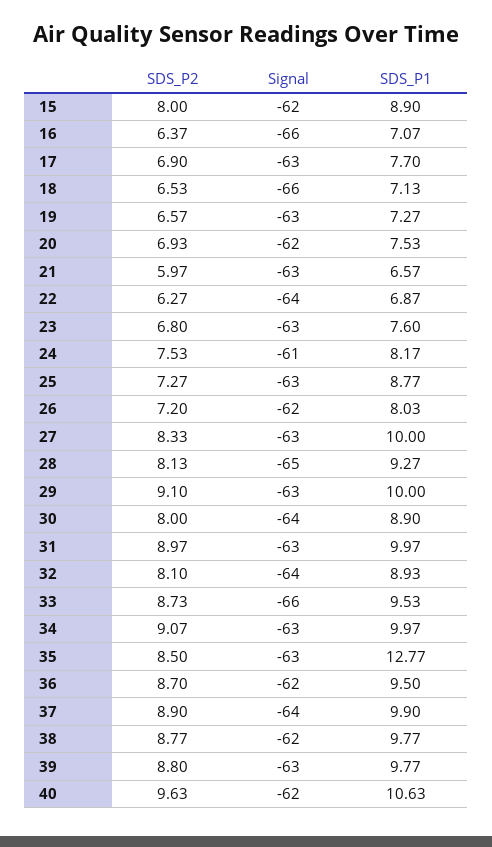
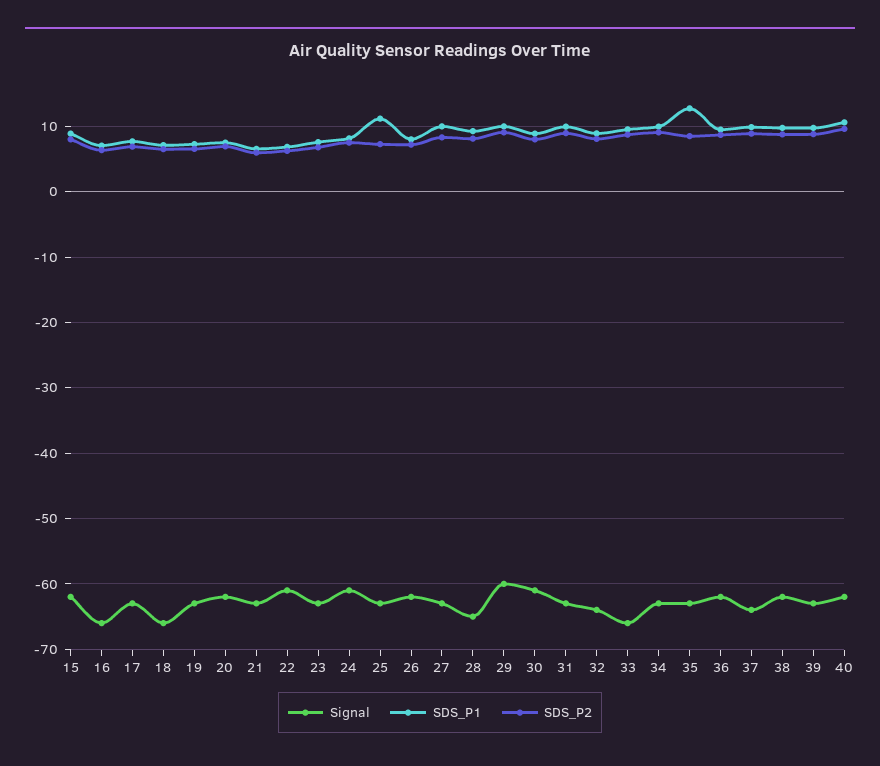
  {
    "SDS_P2": {
      "15": 8,
      "16": 6.37,
      "17": 6.9,
      "18": 6.53,
      "19": 6.57,
      "20": 6.93,
      "21": 5.97,
      "22": 6.27,
      "23": 6.8,
      "24": 7.53,
      "25": 7.27,
      "26": 7.2,
      "27": 8.33,
      "28": 8.13,
      "29": 9.1,
      "30": 8,
      "31": 8.97,
      "32": 8.1,
      "33": 8.73,
      "34": 9.07,
      "35": 8.5,
      "36": 8.7,
      "37": 8.9,
      "38": 8.77,
      "39": 8.8,
      "40": 9.63
    },
    "Signal": {
      "15": -62,
      "16": -66,
      "17": -63,
      "18": -66,
      "19": -63,
      "20": -62,
      "21": -63,
-     "22": -64,
+     "22": -61,
      "23": -63,
      "24": -61,
      "25": -63,
      "26": -62,
      "27": -63,
      "28": -65,
-     "29": -63,
+     "29": -60,
-     "30": -64,
+     "30": -61,
      "31": -63,
      "32": -64,
      "33": -66,
      "34": -63,
      "35": -63,
      "36": -62,
      "37": -64,
      "38": -62,
      "39": -63,
      "40": -62
    },
    "SDS_P1": {
      "15": 8.9,
      "16": 7.07,
      "17": 7.7,
      "18": 7.13,
      "19": 7.27,
      "20": 7.53,
      "21": 6.57,
      "22": 6.87,
      "23": 7.6,
      "24": 8.17,
-     "25": 8.77,
+     "25": 11,
      "26": 8.03,
      "27": 10,
      "28": 9.27,
      "29": 10,
      "30": 8.9,
      "31": 9.97,
      "32": 8.93,
      "33": 9.53,
      "34": 9.97,
      "35": 12.77,
      "36": 9.5,
      "37": 9.9,
      "38": 9.77,
      "39": 9.77,
      "40": 10.63
    }
  }

